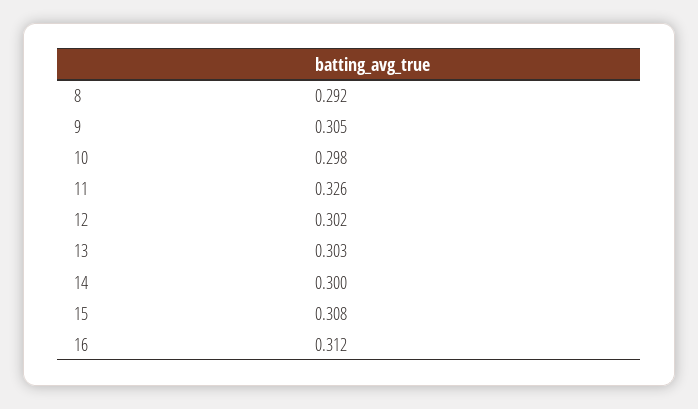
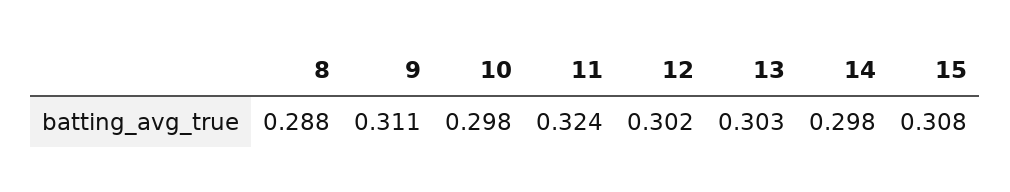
  {
-   "8": 0.292,
+   "8": 0.288,
-   "9": 0.305,
+   "9": 0.311,
    "10": 0.298,
-   "11": 0.326,
+   "11": 0.324,
    "12": 0.302,
    "13": 0.303,
-   "14": 0.3,
+   "14": 0.298,
-   "15": 0.308,
+   "15": 0.308
-   "16": 0.312
  }

